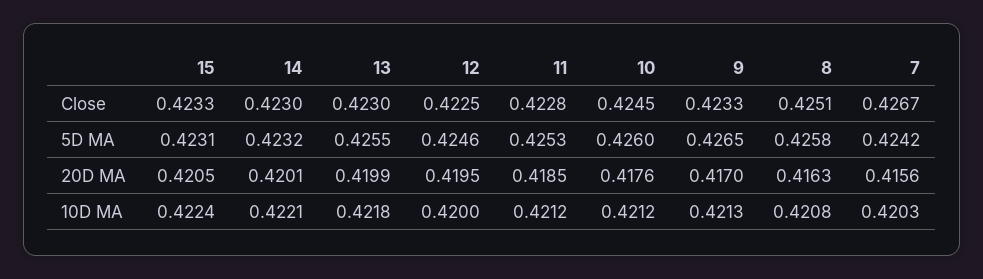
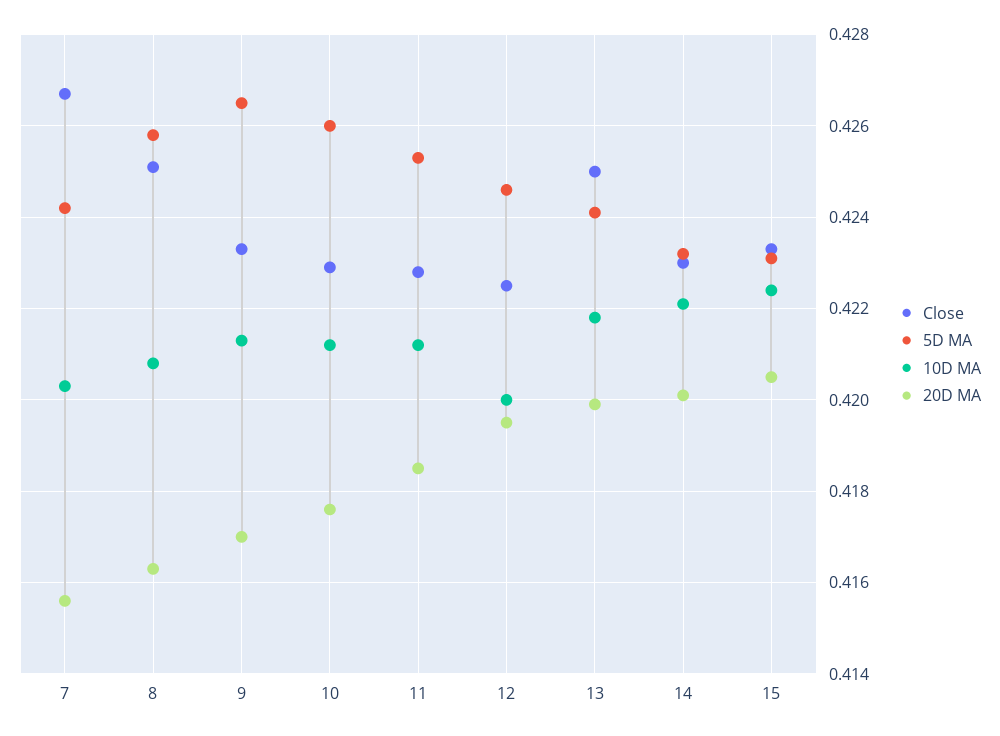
  {
    "Close": {
      "15": 0.4233,
      "14": 0.423,
-     "13": 0.423,
+     "13": 0.425,
      "12": 0.4225,
      "11": 0.4228,
-     "10": 0.4245,
+     "10": 0.423,
      "9": 0.4233,
      "8": 0.4251,
      "7": 0.4267
    },
    "5D MA": {
      "15": 0.4231,
      "14": 0.4232,
-     "13": 0.4255,
+     "13": 0.424,
      "12": 0.4246,
      "11": 0.4253,
      "10": 0.426,
      "9": 0.4265,
      "8": 0.4258,
      "7": 0.4242
    },
    "20D MA": {
      "15": 0.4205,
      "14": 0.4201,
      "13": 0.4199,
      "12": 0.4195,
      "11": 0.4185,
      "10": 0.4176,
      "9": 0.417,
      "8": 0.4163,
      "7": 0.4156
    },
    "10D MA": {
      "15": 0.4224,
      "14": 0.4221,
      "13": 0.4218,
      "12": 0.42,
      "11": 0.4212,
      "10": 0.4212,
      "9": 0.4213,
      "8": 0.4208,
      "7": 0.4203
    }
  }

